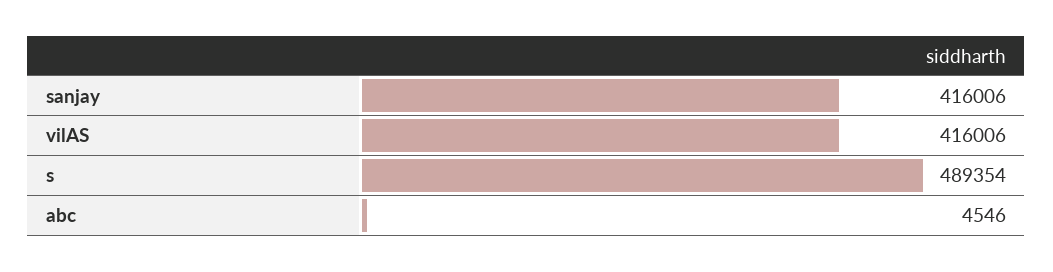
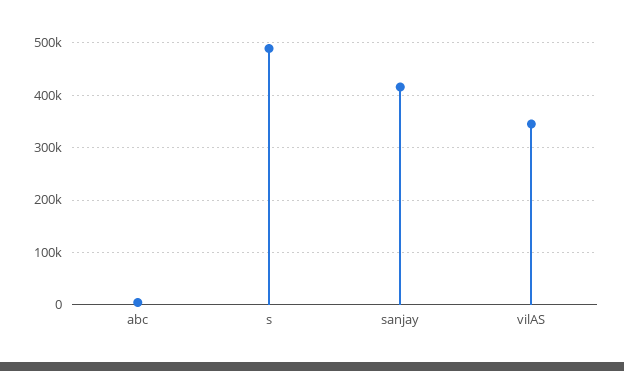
  {
    "sanjay": 416006,
-   "vilAS": 416006,
+   "vilAS": 340000,
    "s": 489354,
    "abc": 4546
  }

